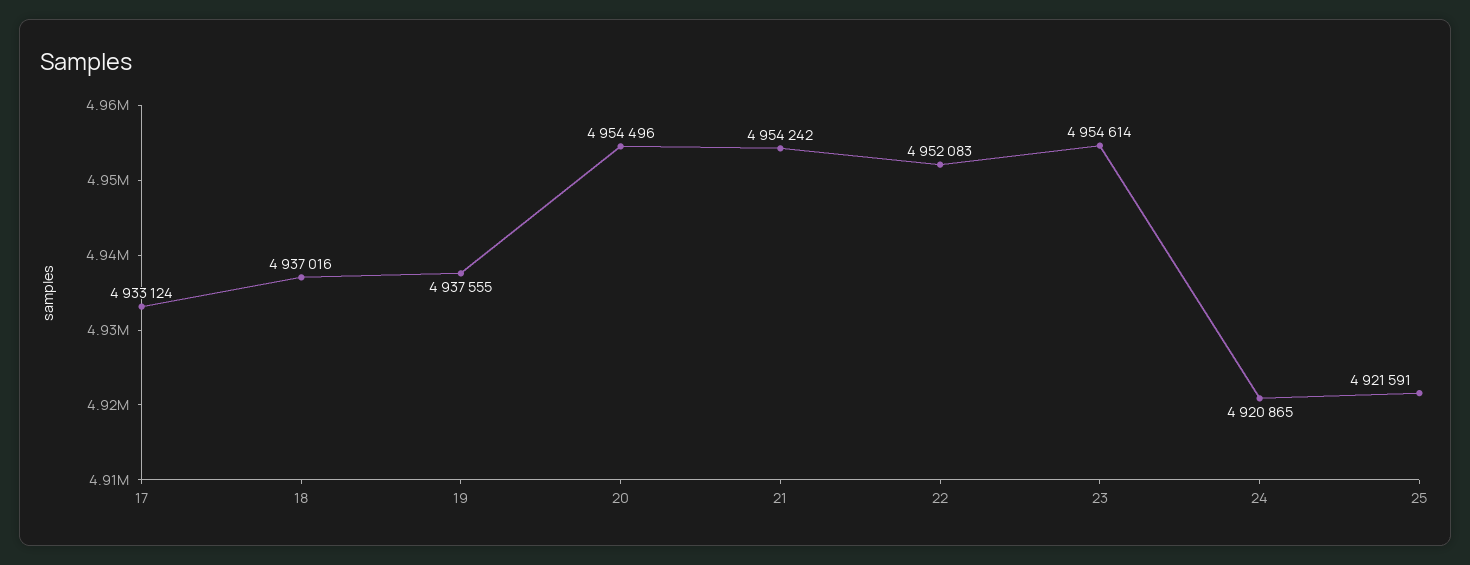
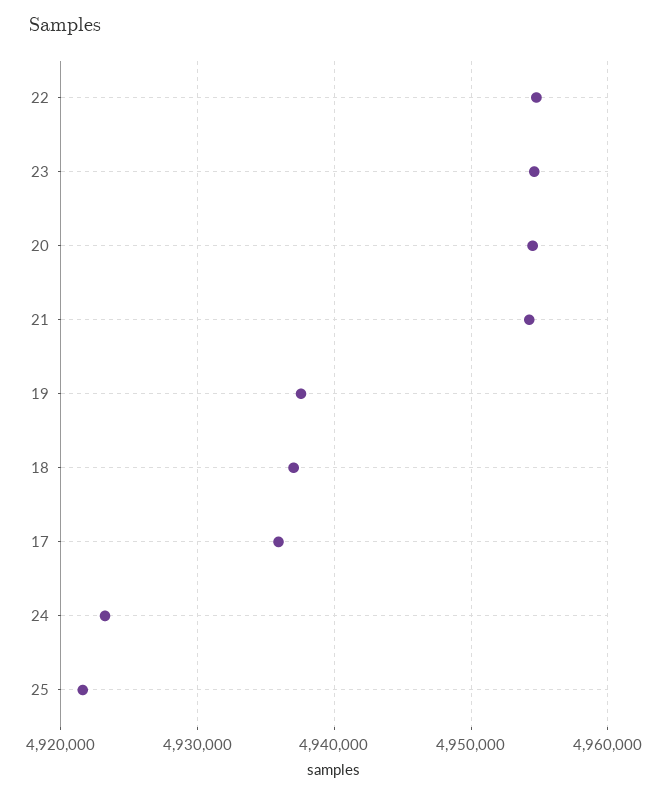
  {
-   "17": 4933124,
+   "17": 4936000,
    "18": 4937016,
    "19": 4937555,
    "20": 4954496,
    "21": 4954242,
-   "22": 4952083,
+   "22": 4955000,
    "23": 4954614,
-   "24": 4920865,
+   "24": 4923000,
    "25": 4921591
  }

